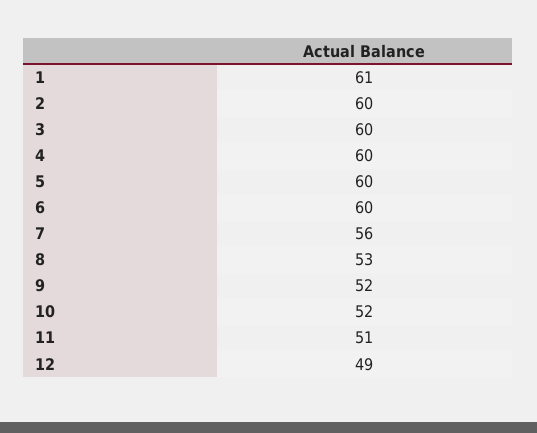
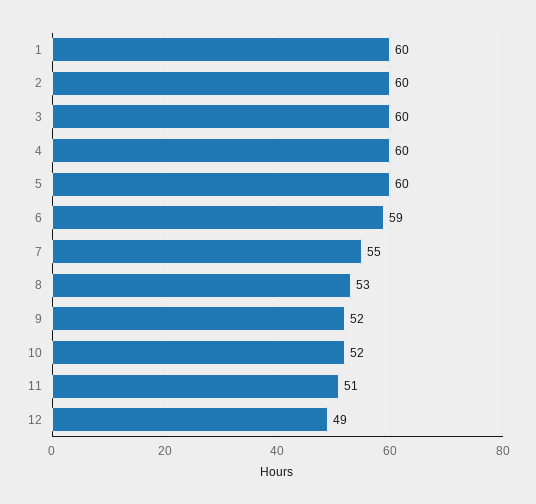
  {
-   "1": 61,
+   "1": 60,
    "2": 60,
    "3": 60,
    "4": 60,
    "5": 60,
-   "6": 60,
+   "6": 59,
-   "7": 56,
+   "7": 55,
    "8": 53,
    "9": 52,
    "10": 52,
    "11": 51,
    "12": 49
  }

